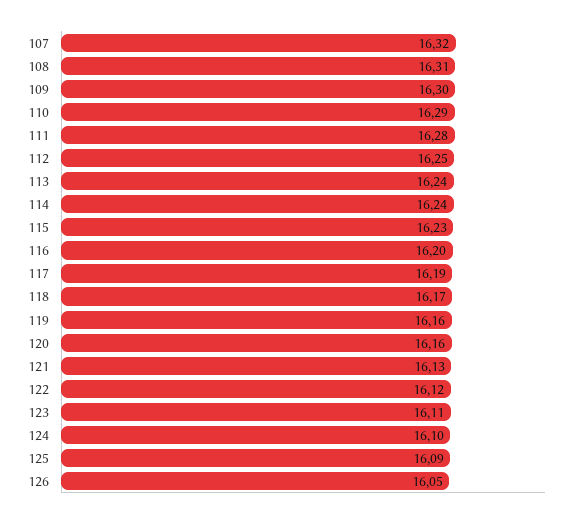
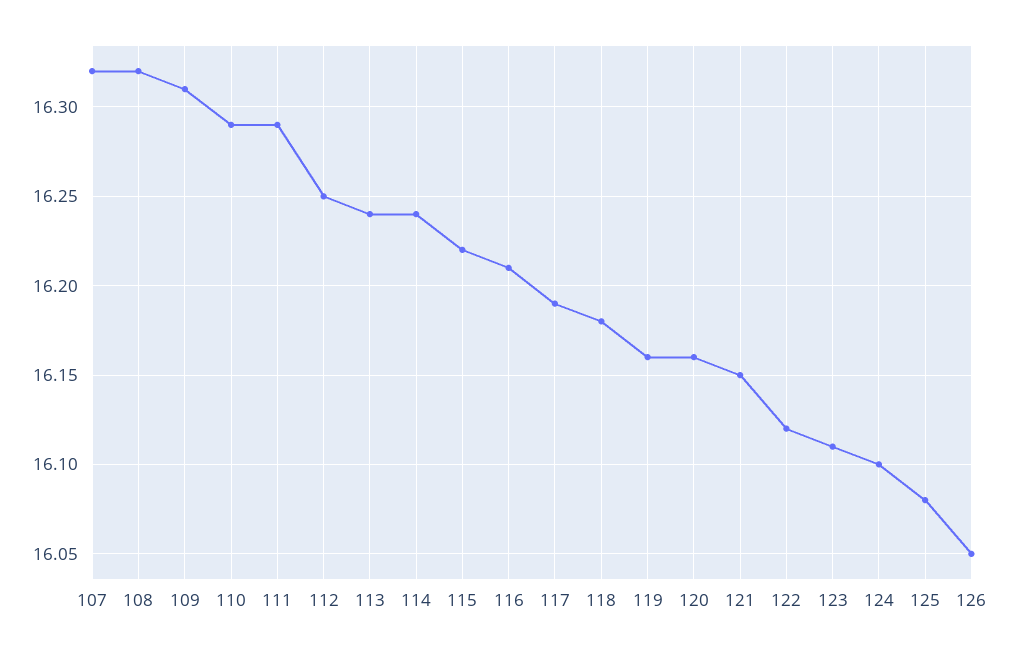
  {
    "107": 16.32,
-   "108": 16.31,
+   "108": 16.32,
-   "109": 16.3,
+   "109": 16.31,
    "110": 16.29,
-   "111": 16.28,
+   "111": 16.29,
    "112": 16.25,
    "113": 16.24,
    "114": 16.24,
-   "115": 16.23,
+   "115": 16.22,
-   "116": 16.2,
+   "116": 16.21,
    "117": 16.19,
-   "118": 16.17,
+   "118": 16.18,
    "119": 16.16,
    "120": 16.16,
-   "121": 16.13,
+   "121": 16.15,
    "122": 16.12,
    "123": 16.11,
    "124": 16.1,
-   "125": 16.09,
+   "125": 16.08,
    "126": 16.05
  }

